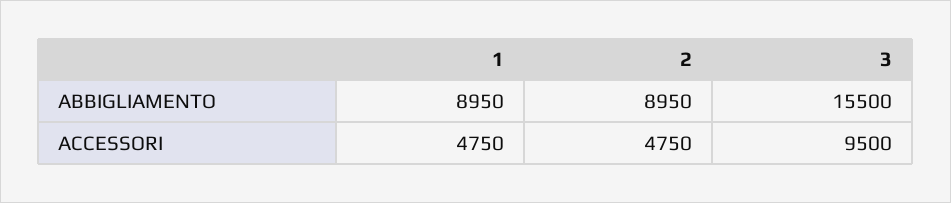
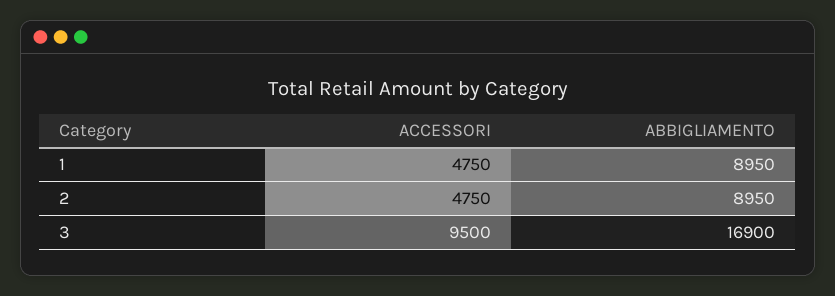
  {
    "1": {
      "ABBIGLIAMENTO": 8950,
      "ACCESSORI": 4750
    },
    "2": {
      "ABBIGLIAMENTO": 8950,
      "ACCESSORI": 4750
    },
    "3": {
-     "ABBIGLIAMENTO": 15500,
+     "ABBIGLIAMENTO": 16900,
      "ACCESSORI": 9500
    }
  }

